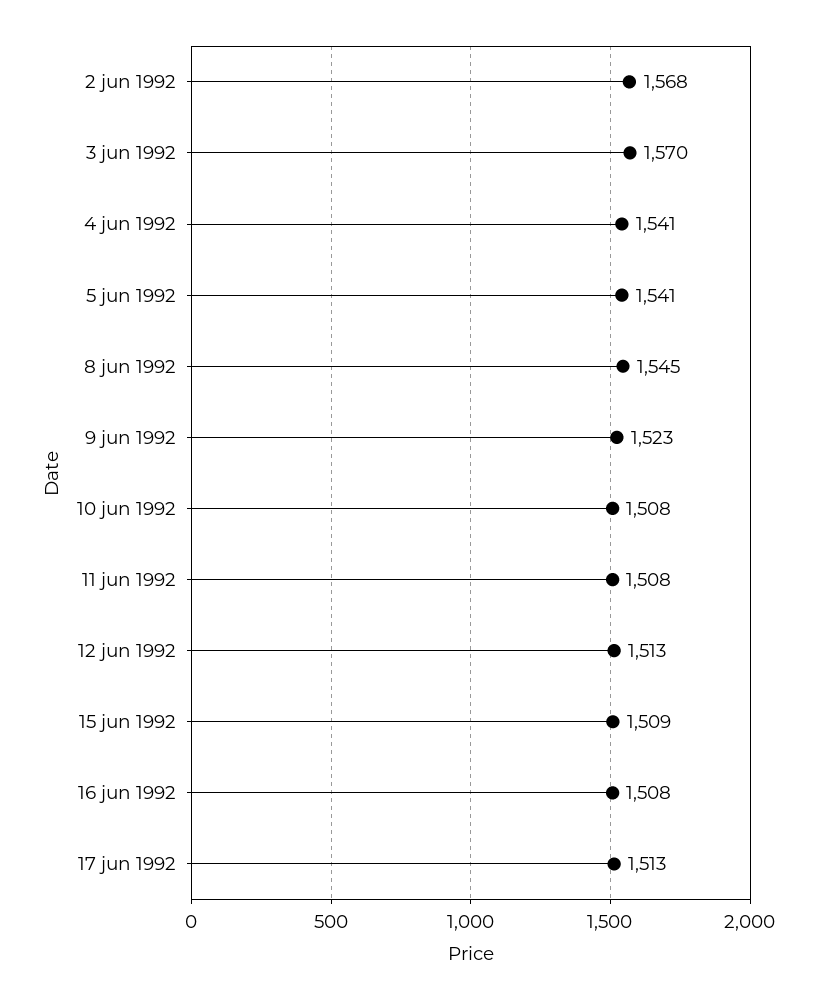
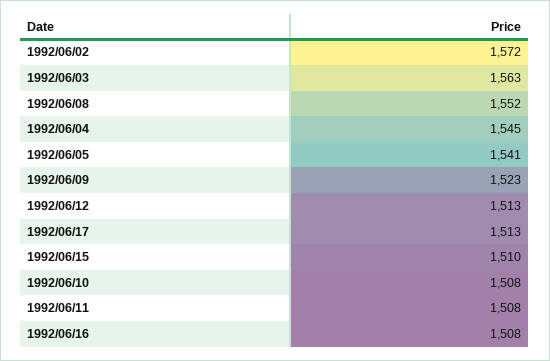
  {
-   "2 jun 1992": 1568,
+   "2 jun 1992": 1572,
-   "3 jun 1992": 1570,
+   "3 jun 1992": 1563,
-   "4 jun 1992": 1541,
+   "4 jun 1992": 1545,
    "5 jun 1992": 1541,
-   "8 jun 1992": 1545,
+   "8 jun 1992": 1552,
    "9 jun 1992": 1523,
    "10 jun 1992": 1508,
    "11 jun 1992": 1508,
    "12 jun 1992": 1513,
-   "15 jun 1992": 1509,
+   "15 jun 1992": 1510,
    "16 jun 1992": 1508,
    "17 jun 1992": 1513
  }

